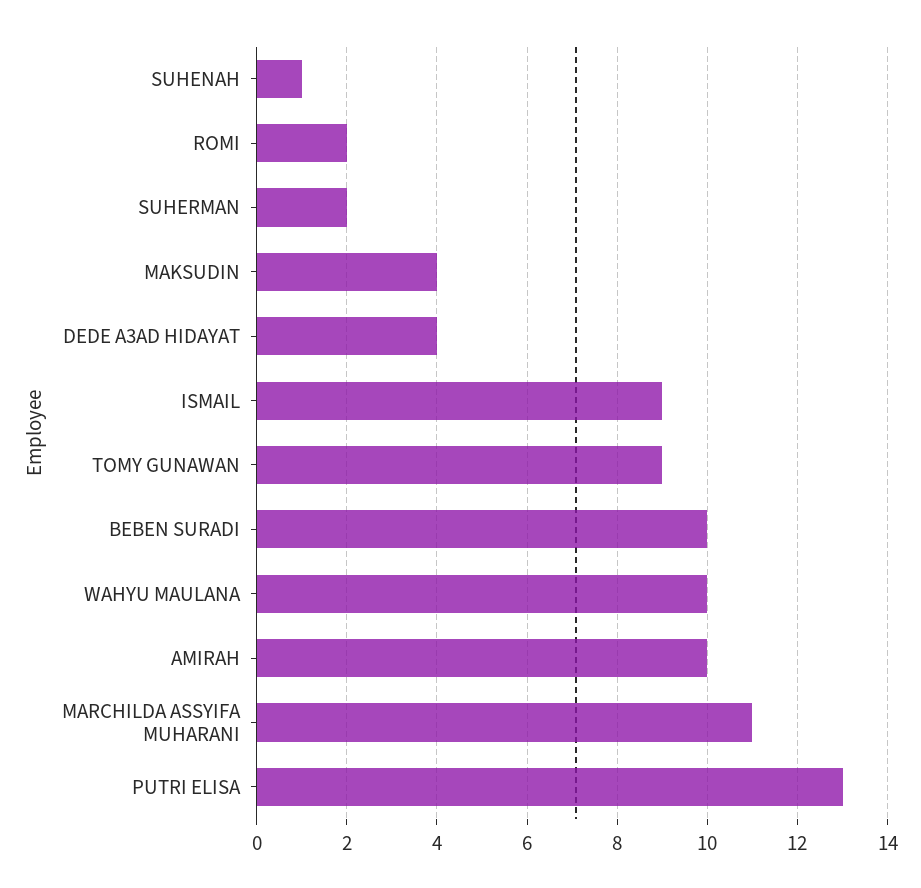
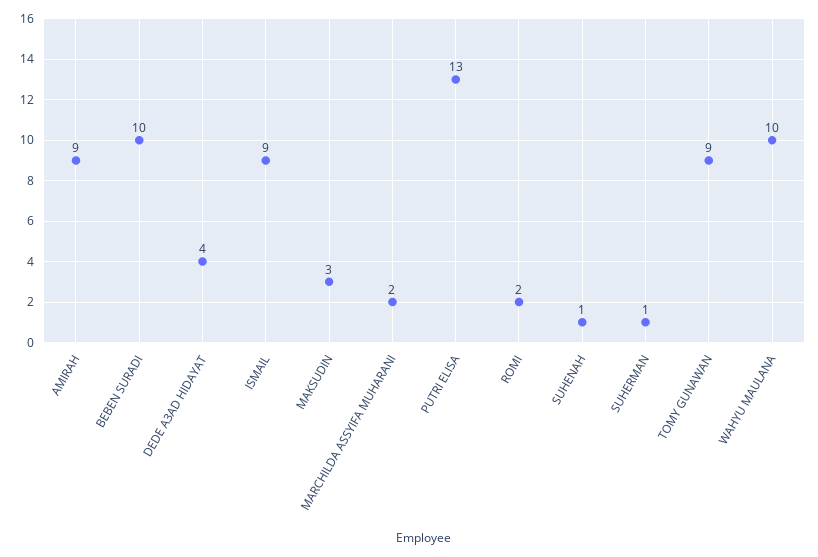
  {
    "SUHENAH": 1,
    "ROMI": 2,
-   "SUHERMAN": 2,
+   "SUHERMAN": 1,
-   "MAKSUDIN": 4,
+   "MAKSUDIN": 3,
    "DEDE A3AD HIDAYAT": 4,
    "ISMAIL": 9,
    "TOMY GUNAWAN": 9,
    "BEBEN SURADI": 10,
    "WAHYU MAULANA": 10,
-   "AMIRAH": 10,
+   "AMIRAH": 9,
-   "MARCHILDA ASSYIFA MUHARANI": 11,
+   "MARCHILDA ASSYIFA MUHARANI": 2,
    "PUTRI ELISA": 13
  }

